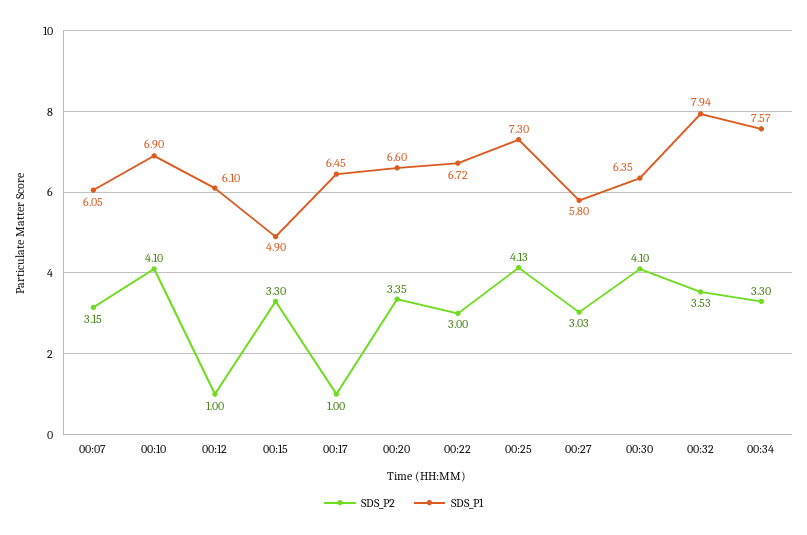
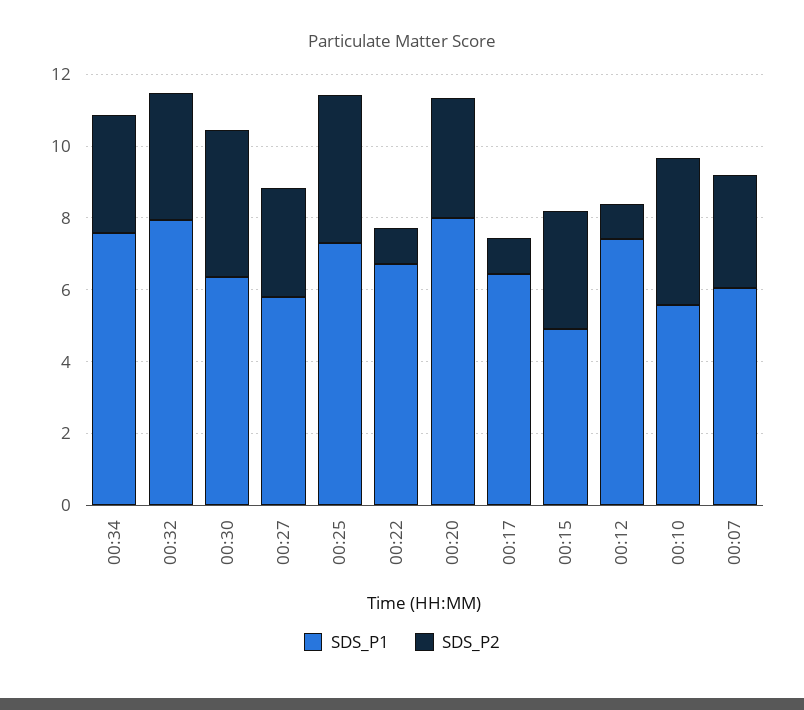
  {
    "SDS_P2": {
      "00:07": 3.15,
      "00:10": 4.1,
      "00:12": 1,
      "00:15": 3.3,
      "00:17": 1,
      "00:20": 3.35,
-     "00:22": 3,
+     "00:22": 1,
      "00:25": 4.13,
      "00:27": 3.03,
      "00:30": 4.1,
      "00:32": 3.53,
      "00:34": 3.3
    },
    "SDS_P1": {
      "00:07": 6.05,
-     "00:10": 6.9,
+     "00:10": 5.5,
-     "00:12": 6.1,
+     "00:12": 7.5,
      "00:15": 4.9,
      "00:17": 6.45,
-     "00:20": 6.6,
+     "00:20": 8,
      "00:22": 6.72,
      "00:25": 7.3,
      "00:27": 5.8,
      "00:30": 6.35,
      "00:32": 7.94,
      "00:34": 7.57
    }
  }

